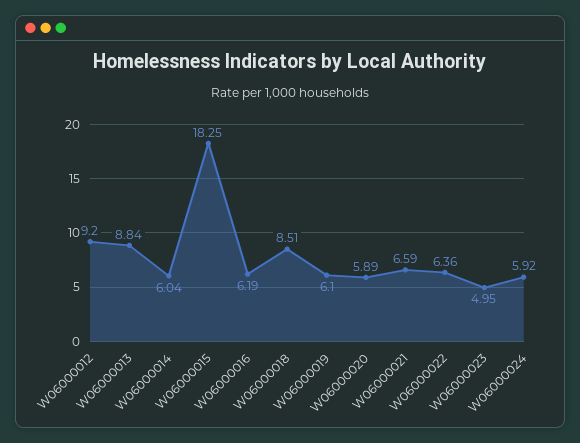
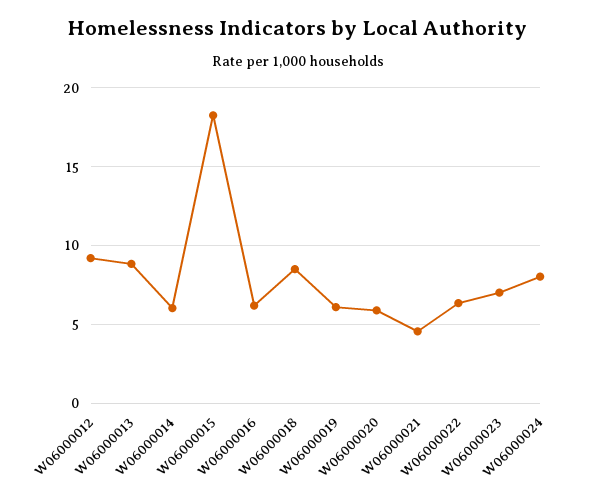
  {
    "W06000012": 9.2,
    "W06000013": 8.84,
    "W06000014": 6.04,
    "W06000015": 18.25,
    "W06000016": 6.19,
    "W06000018": 8.51,
    "W06000019": 6.1,
    "W06000020": 5.89,
-   "W06000021": 6.59,
+   "W06000021": 4.5,
    "W06000022": 6.36,
-   "W06000023": 4.95,
+   "W06000023": 7,
-   "W06000024": 5.92
+   "W06000024": 8
  }

